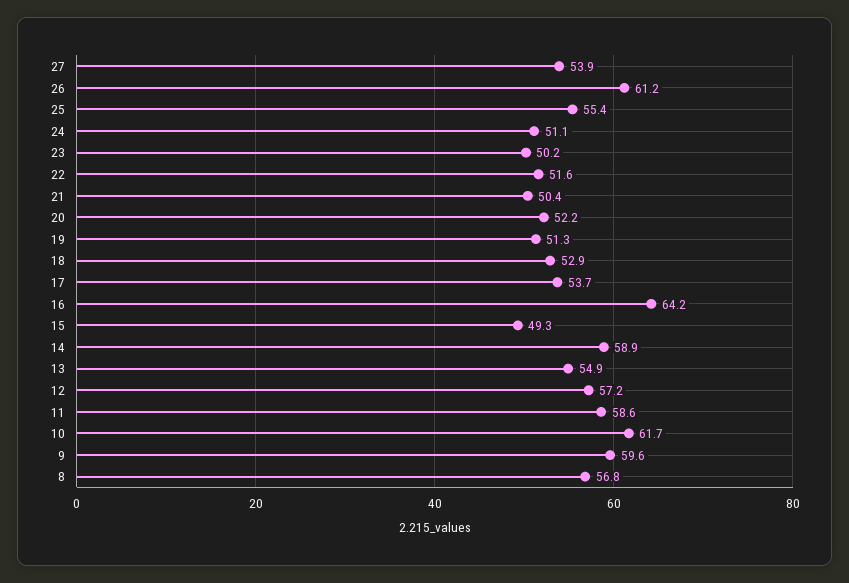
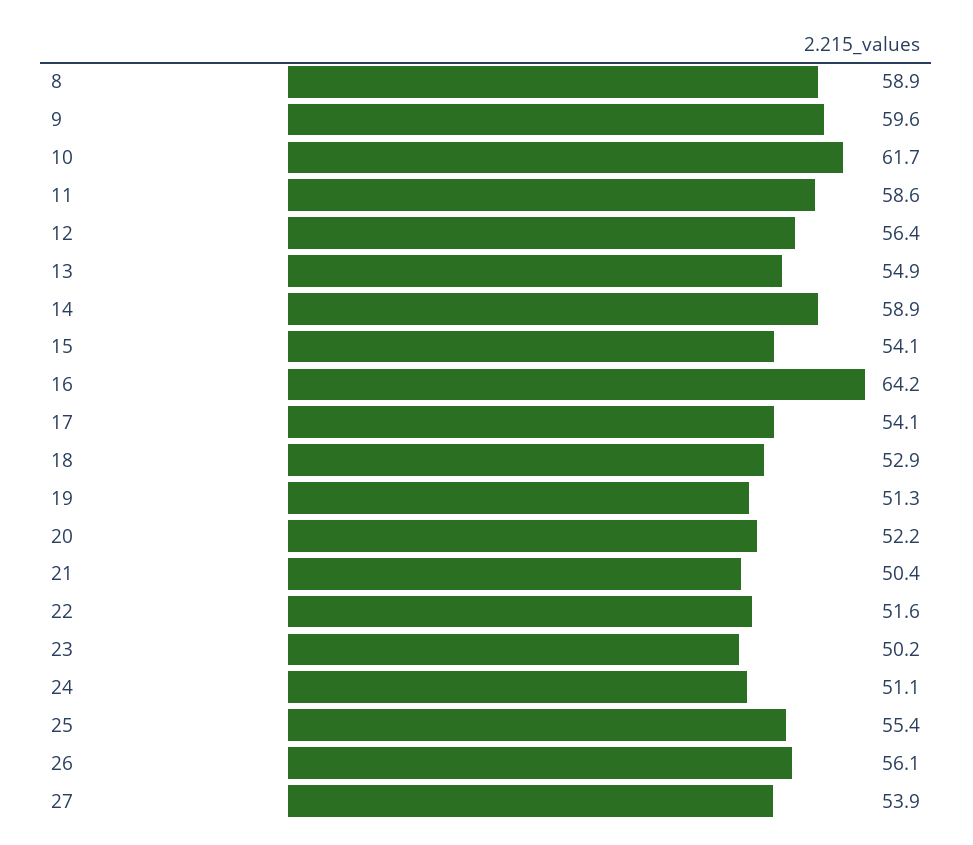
  {
    "27": 53.9,
-   "26": 61.2,
+   "26": 56.1,
    "25": 55.4,
    "24": 51.1,
    "23": 50.2,
    "22": 51.6,
    "21": 50.4,
    "20": 52.2,
    "19": 51.3,
    "18": 52.9,
-   "17": 53.7,
+   "17": 54.1,
    "16": 64.2,
-   "15": 49.3,
+   "15": 54.1,
    "14": 58.9,
    "13": 54.9,
-   "12": 57.2,
+   "12": 56.4,
    "11": 58.6,
    "10": 61.7,
    "9": 59.6,
-   "8": 56.8
+   "8": 58.9
  }

